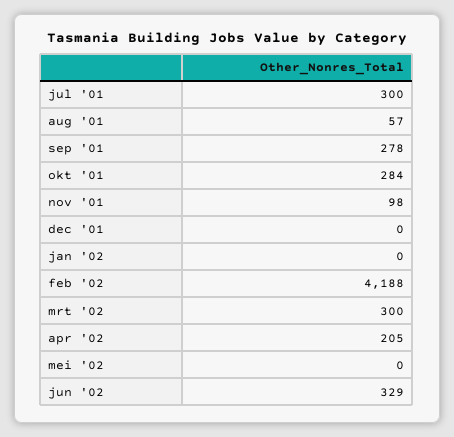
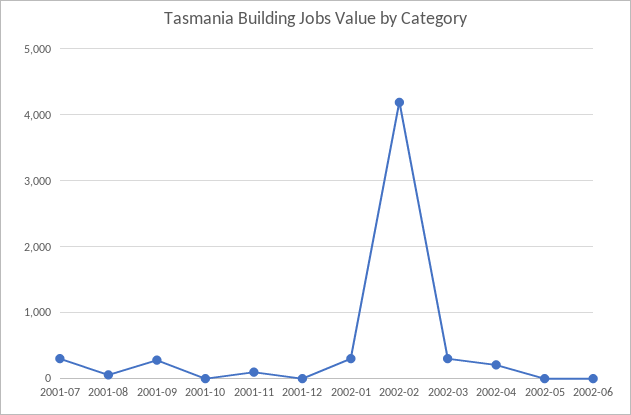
  {
    "jul '01": 300,
    "aug '01": 57,
    "sep '01": 278,
-   "okt '01": 284,
+   "okt '01": 0,
    "nov '01": 98,
    "dec '01": 0,
-   "jan '02": 0,
+   "jan '02": 300,
    "feb '02": 4188,
    "mrt '02": 300,
    "apr '02": 205,
    "mei '02": 0,
-   "jun '02": 329
+   "jun '02": 0
  }

